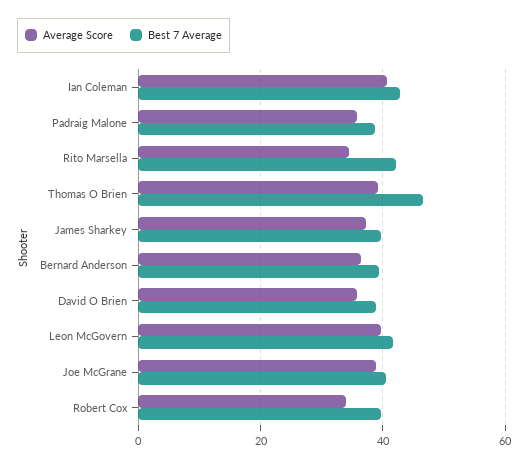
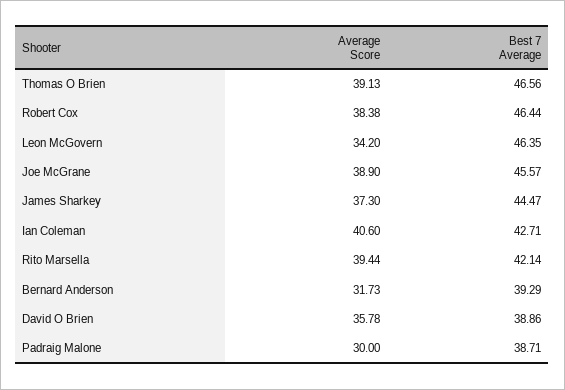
  {
    "Average Score": {
      "Ian Coleman": 40.6,
-     "Padraig Malone": 36,
+     "Padraig Malone": 30,
-     "Rito Marsella": 34,
+     "Rito Marsella": 39.44,
      "Thomas O Brien": 39.13,
      "James Sharkey": 37.3,
-     "Bernard Anderson": 36,
+     "Bernard Anderson": 31.73,
      "David O Brien": 35.78,
-     "Leon McGovern": 40,
+     "Leon McGovern": 34.2,
      "Joe McGrane": 38.9,
-     "Robert Cox": 34
+     "Robert Cox": 38.38
    },
    "Best 7 Average": {
      "Ian Coleman": 42.71,
      "Padraig Malone": 38.71,
      "Rito Marsella": 42.14,
      "Thomas O Brien": 46.56,
-     "James Sharkey": 40,
+     "James Sharkey": 44.47,
      "Bernard Anderson": 39.29,
      "David O Brien": 38.86,
-     "Leon McGovern": 42,
+     "Leon McGovern": 46.35,
-     "Joe McGrane": 40,
+     "Joe McGrane": 45.57,
-     "Robert Cox": 40
+     "Robert Cox": 46.44
    }
  }

